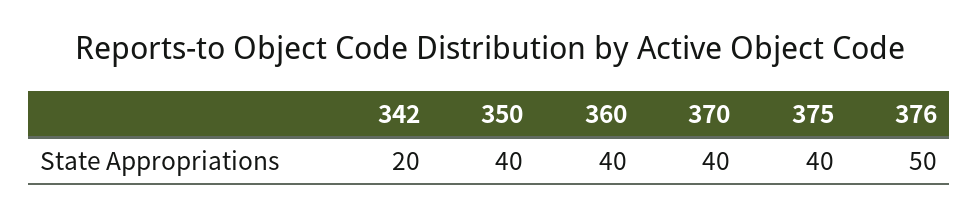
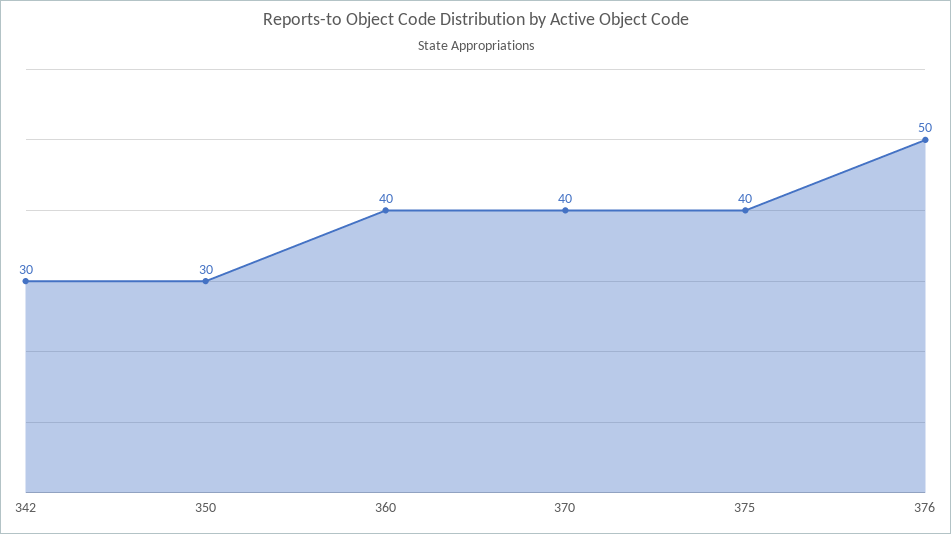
  {
-   "342": 20,
+   "342": 30,
-   "350": 40,
+   "350": 30,
    "360": 40,
    "370": 40,
    "375": 40,
    "376": 50
  }

